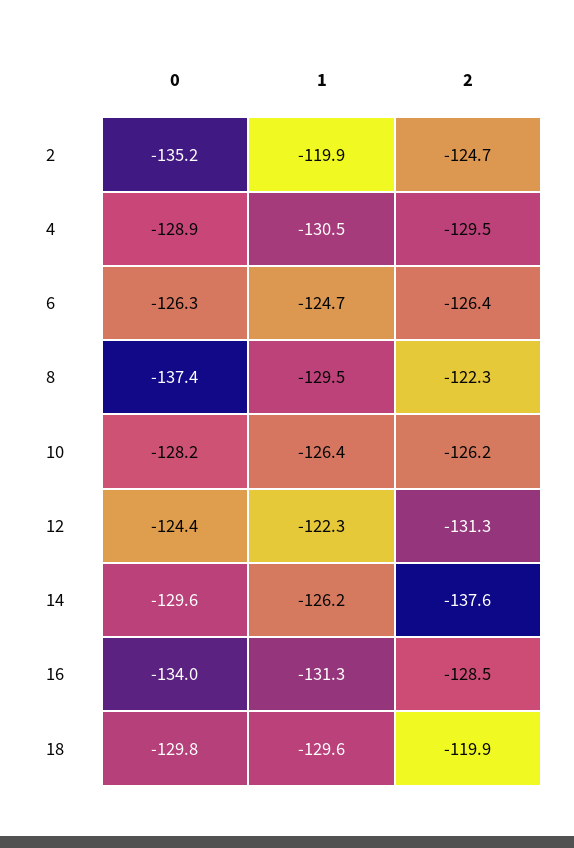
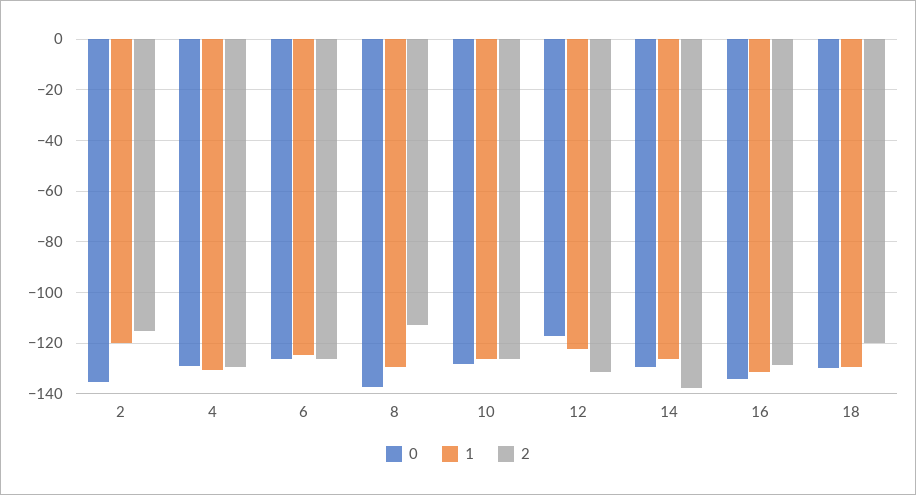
  {
    "0": {
      "2": -135.2,
      "4": -128.9,
      "6": -126.3,
      "8": -137.4,
      "10": -128.2,
-     "12": -124.4,
+     "12": -117.5,
      "14": -129.6,
      "16": -134,
      "18": -129.8
    },
    "1": {
      "2": -119.9,
      "4": -130.5,
      "6": -124.7,
      "8": -129.5,
      "10": -126.4,
      "12": -122.3,
      "14": -126.2,
      "16": -131.3,
      "18": -129.6
    },
    "2": {
-     "2": -124.7,
+     "2": -115,
      "4": -129.5,
      "6": -126.4,
-     "8": -122.3,
+     "8": -112.5,
      "10": -126.2,
      "12": -131.3,
      "14": -137.6,
      "16": -128.5,
      "18": -119.9
    }
  }

